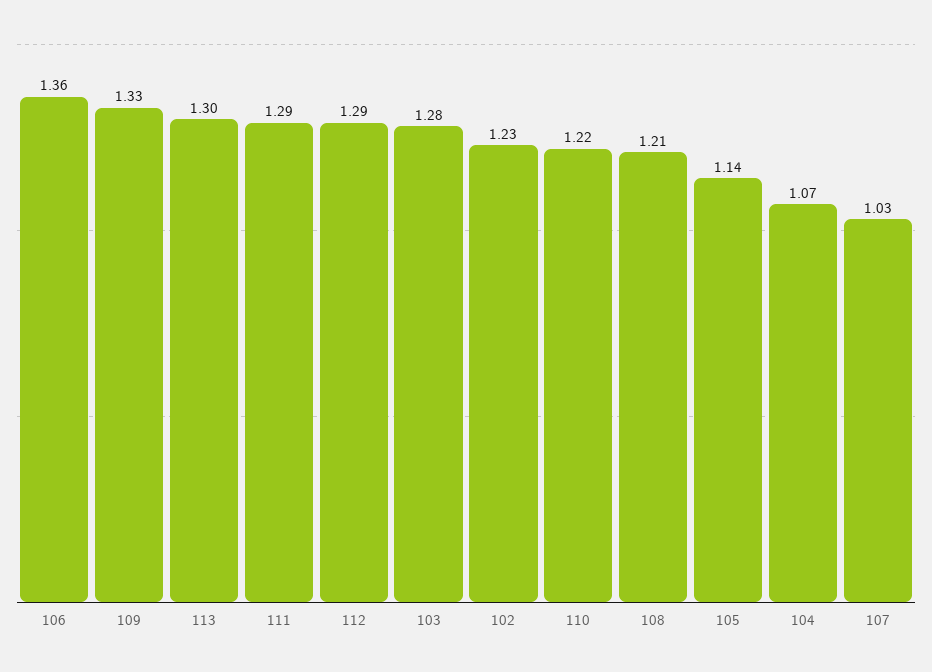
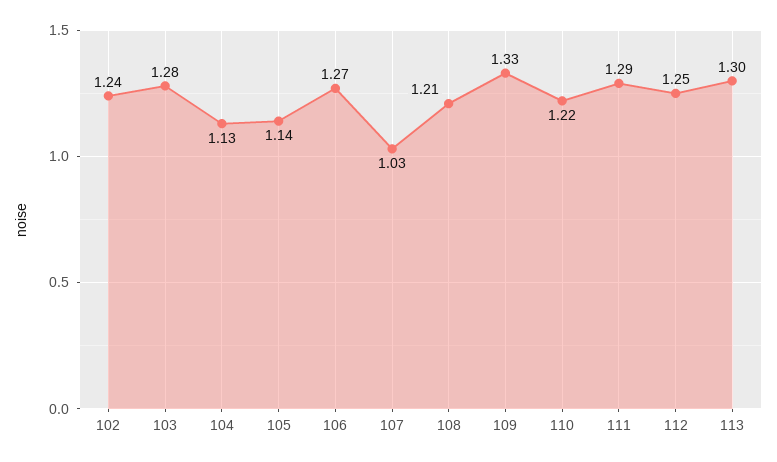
  {
-   "106": 1.36,
+   "106": 1.27,
    "109": 1.33,
    "113": 1.3,
    "111": 1.29,
-   "112": 1.29,
+   "112": 1.25,
    "103": 1.28,
-   "102": 1.23,
+   "102": 1.24,
    "110": 1.22,
    "108": 1.21,
    "105": 1.14,
-   "104": 1.07,
+   "104": 1.13,
    "107": 1.03
  }

